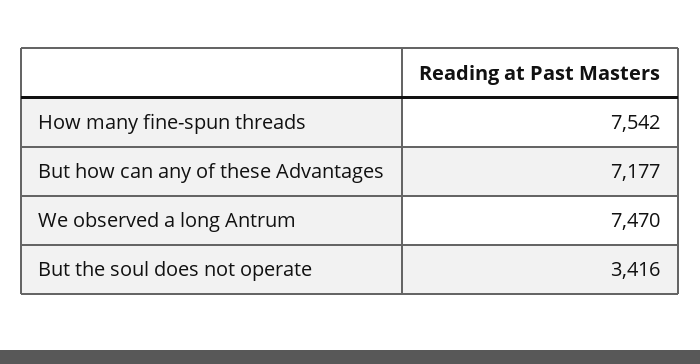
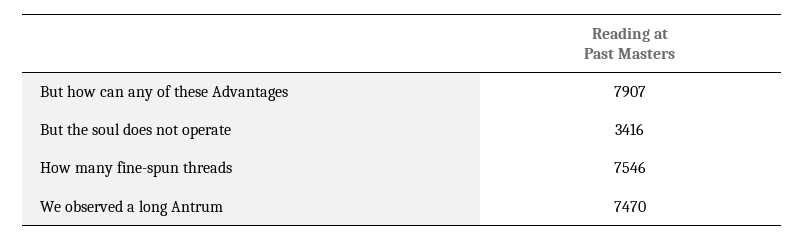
  {
-   "How many fine-spun threads": 7542,
+   "How many fine-spun threads": 7546,
-   "But how can any of these Advantages": 7177,
+   "But how can any of these Advantages": 7907,
    "We observed a long Antrum": 7470,
    "But the soul does not operate": 3416
  }

